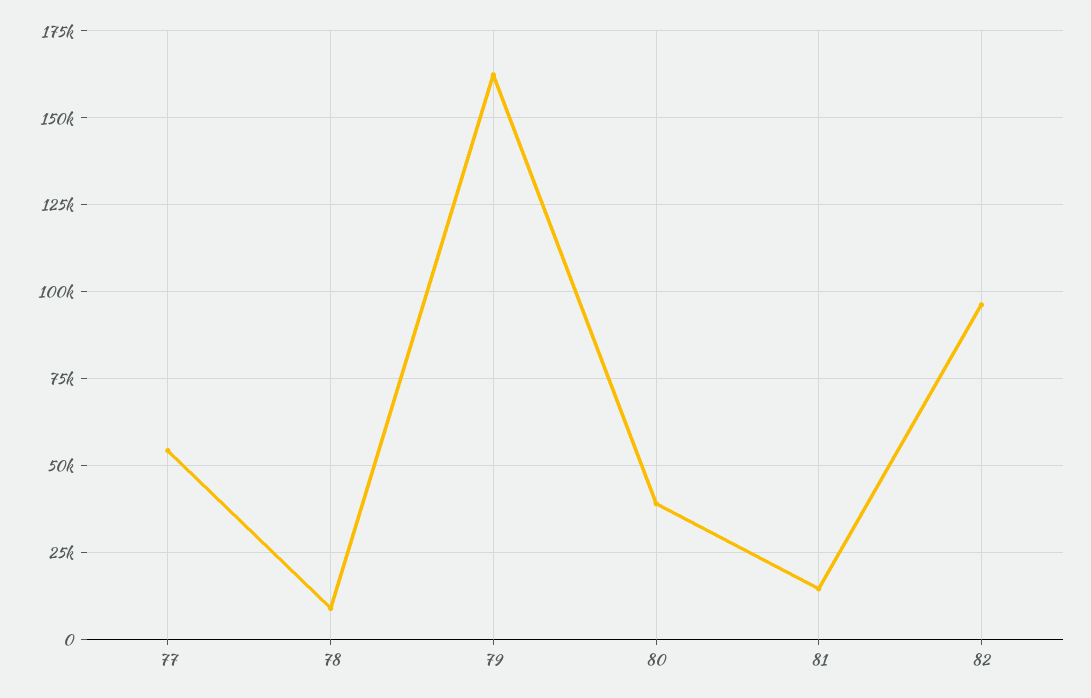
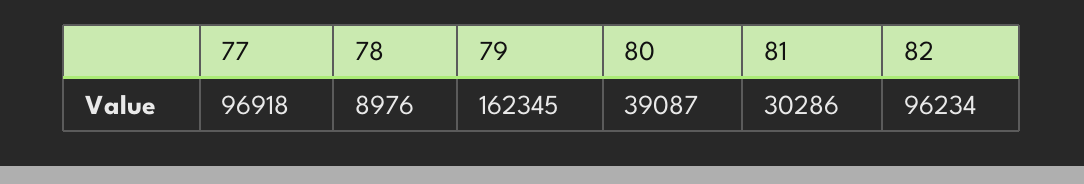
  {
-   "77": 55000,
+   "77": 96918,
    "78": 8976,
    "79": 162345,
    "80": 39087,
-   "81": 15000,
+   "81": 30286,
    "82": 96234
  }

